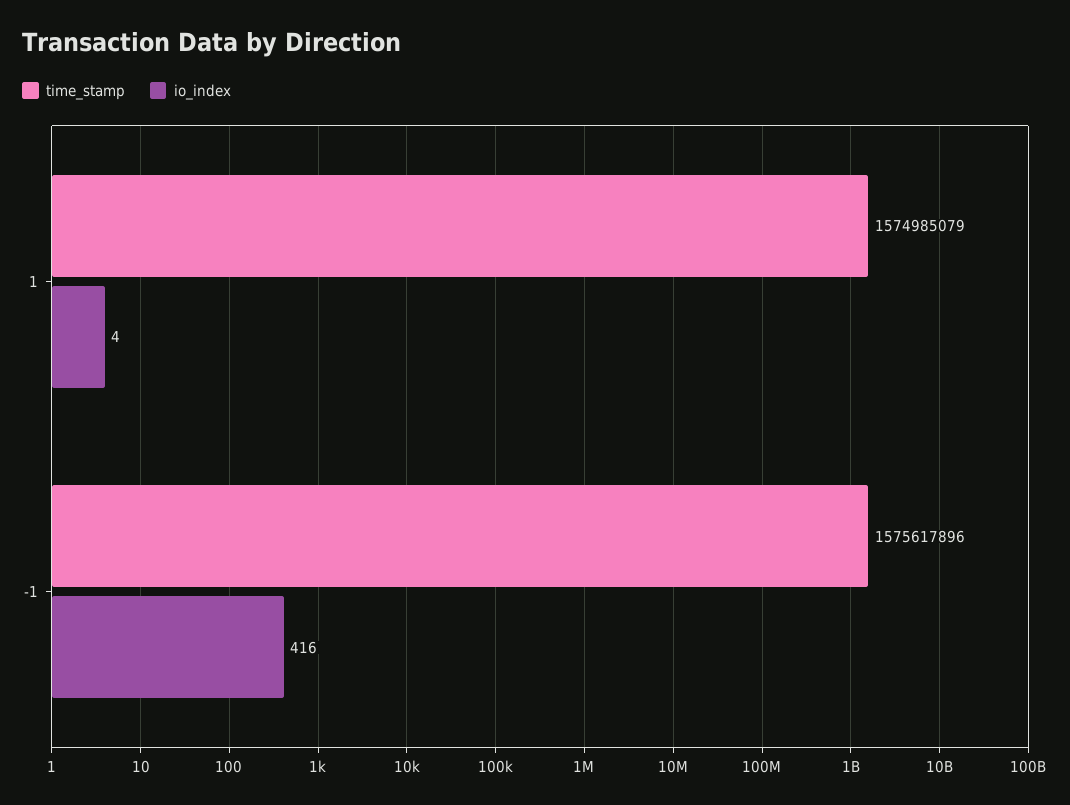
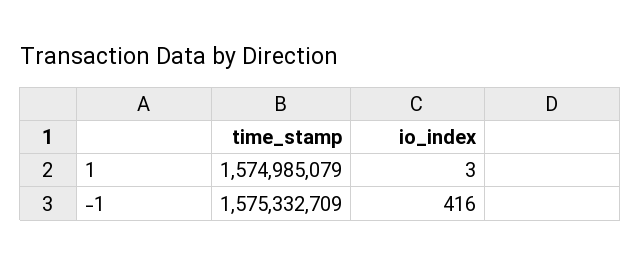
  {
    "time_stamp": {
      "1": 1574985079,
-     "-1": 1575617896
+     "-1": 1575332709
    },
    "io_index": {
-     "1": 4,
+     "1": 3,
      "-1": 416
    }
  }

